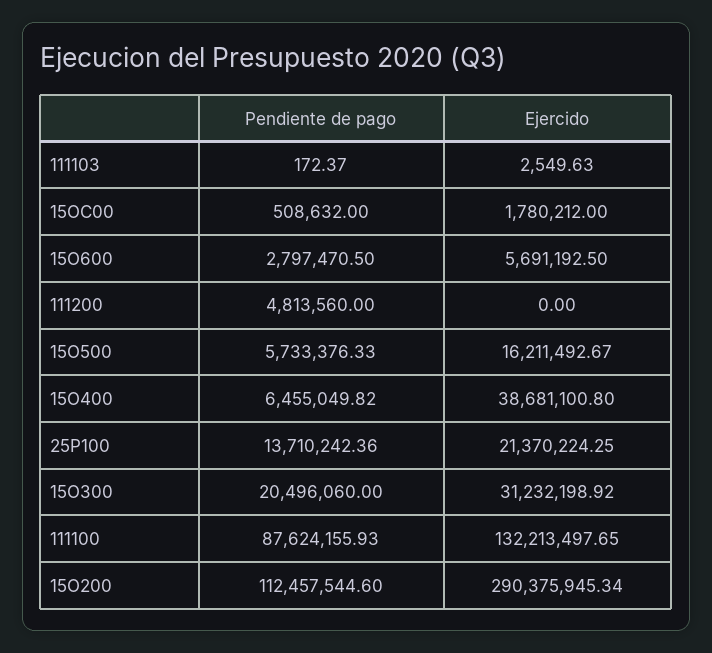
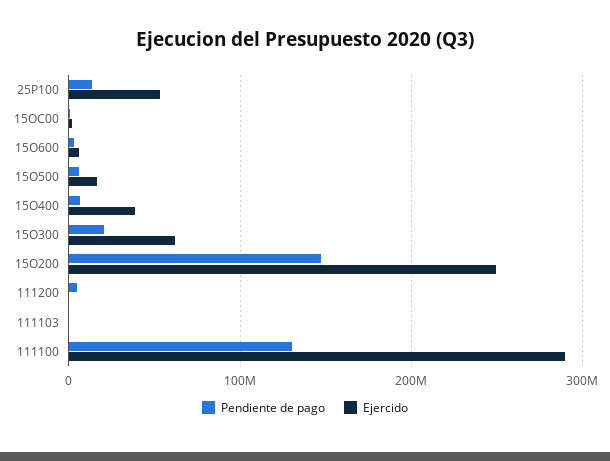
  {
    "Pendiente de pago": {
      "111103": 172.37,
      "15OC00": 508632,
      "15O600": 2797470.5,
      "111200": 4813560,
      "15O500": 5733376.33,
      "15O400": 6455049.82,
      "25P100": 13710242.36,
      "15O300": 20496060,
-     "111100": 87624155.93,
+     "111100": 130000000,
-     "15O200": 112457544.6
+     "15O200": 150000000
    },
    "Ejercido": {
      "111103": 2549.63,
      "15OC00": 1780212,
      "15O600": 5691192.5,
      "111200": 0,
      "15O500": 16211492.67,
      "15O400": 38681100.8,
-     "25P100": 21370224.25,
+     "25P100": 50000000,
-     "15O300": 31232198.92,
+     "15O300": 60000000,
-     "111100": 132213497.65,
+     "111100": 290000000,
-     "15O200": 290375945.34
+     "15O200": 250000000
    }
  }

